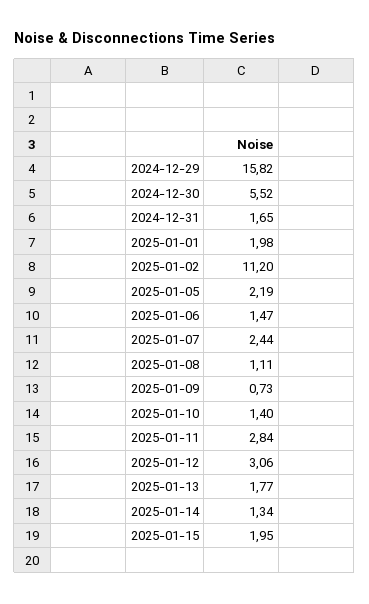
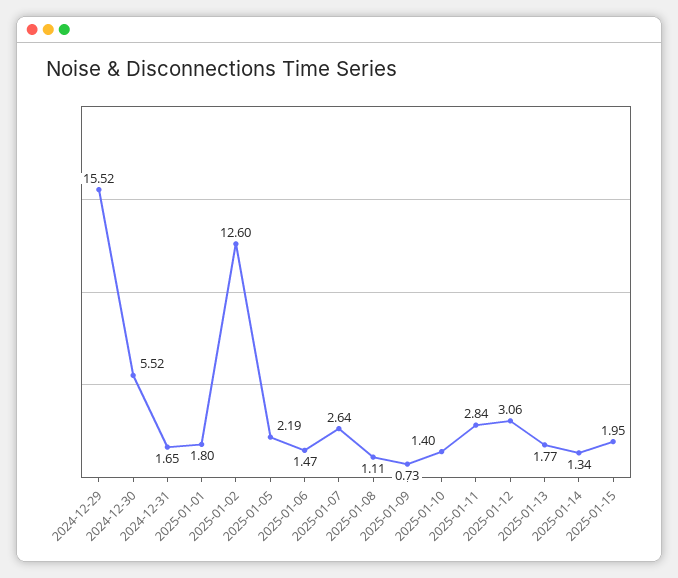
  {
-   "2024-12-29": 15.82,
+   "2024-12-29": 15.52,
    "2024-12-30": 5.52,
    "2024-12-31": 1.65,
-   "2025-01-01": 1.98,
+   "2025-01-01": 1.8,
-   "2025-01-02": 11.2,
+   "2025-01-02": 12.6,
    "2025-01-05": 2.19,
    "2025-01-06": 1.47,
-   "2025-01-07": 2.44,
+   "2025-01-07": 2.64,
    "2025-01-08": 1.11,
    "2025-01-09": 0.73,
    "2025-01-10": 1.4,
    "2025-01-11": 2.84,
    "2025-01-12": 3.06,
    "2025-01-13": 1.77,
    "2025-01-14": 1.34,
    "2025-01-15": 1.95
  }

